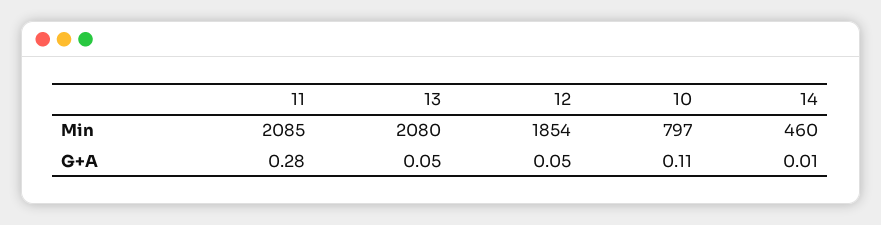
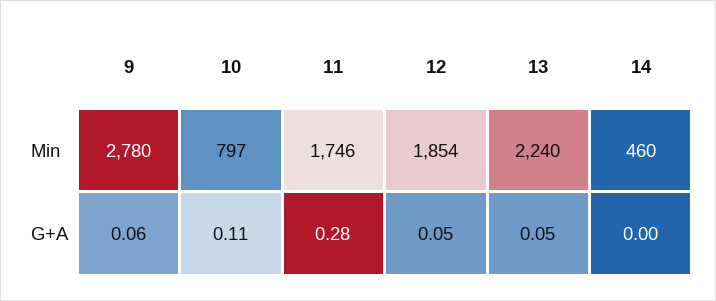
  {
    "11": {
-     "Min": 2085,
+     "Min": 1746,
      "G+A": 0.28
    },
    "13": {
-     "Min": 2080,
+     "Min": 2240,
      "G+A": 0.05
    },
    "12": {
      "Min": 1854,
      "G+A": 0.05
    },
    "10": {
      "Min": 797,
      "G+A": 0.11
    },
    "14": {
      "Min": 460,
-     "G+A": 0.01
+     "G+A": 0
-   }
+   },
+   "9": {
+     "Min": 2780,
+     "G+A": 0.06
+   }
  }

